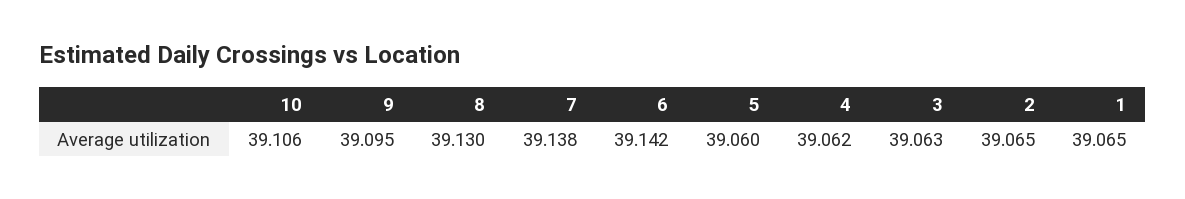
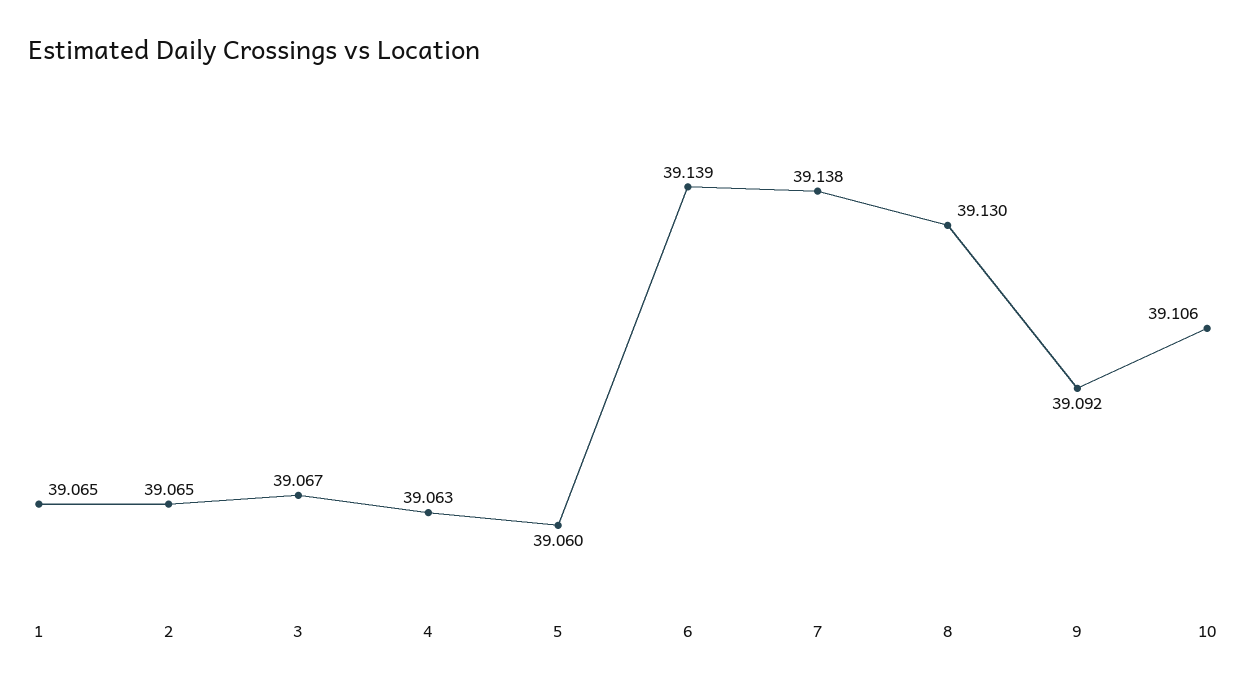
  {
    "10": 39.106,
-   "9": 39.095,
+   "9": 39.092,
    "8": 39.13,
    "7": 39.138,
-   "6": 39.142,
+   "6": 39.139,
    "5": 39.06,
-   "4": 39.062,
+   "4": 39.063,
-   "3": 39.063,
+   "3": 39.067,
    "2": 39.065,
    "1": 39.065
  }

